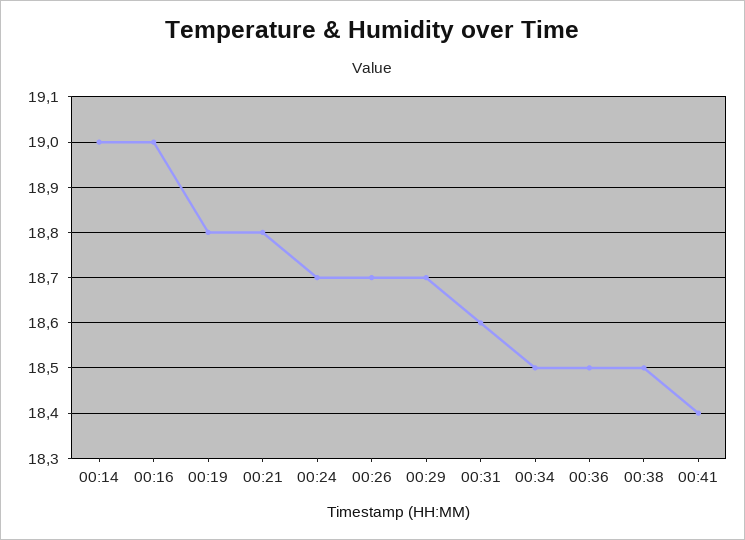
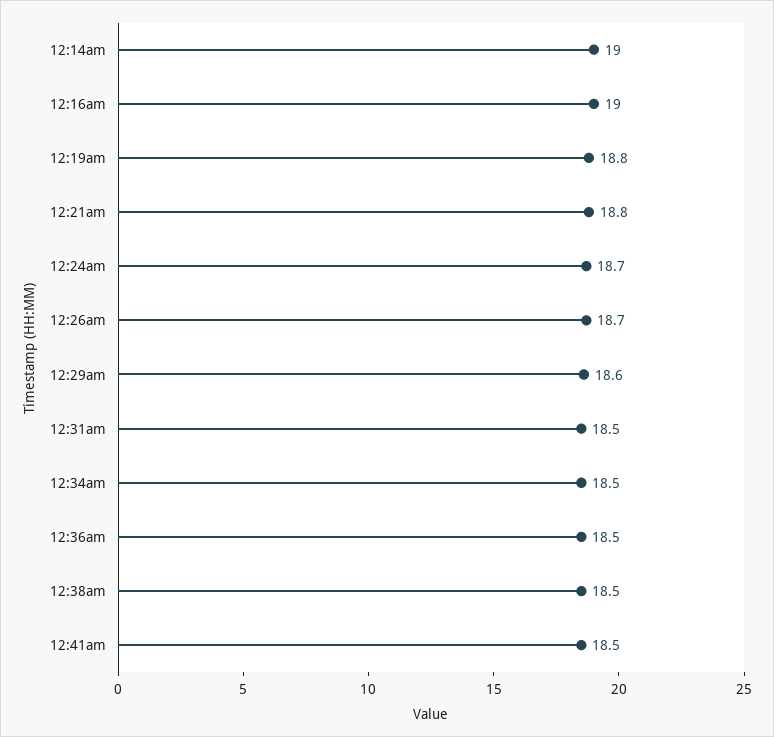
  {
    "00:14": 19,
    "00:16": 19,
    "00:19": 18.8,
    "00:21": 18.8,
    "00:24": 18.7,
    "00:26": 18.7,
-   "00:29": 18.7,
+   "00:29": 18.6,
-   "00:31": 18.6,
+   "00:31": 18.5,
    "00:34": 18.5,
    "00:36": 18.5,
    "00:38": 18.5,
-   "00:41": 18.4
+   "00:41": 18.5
  }

